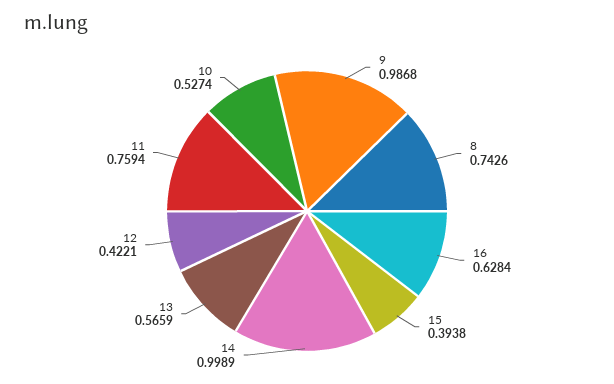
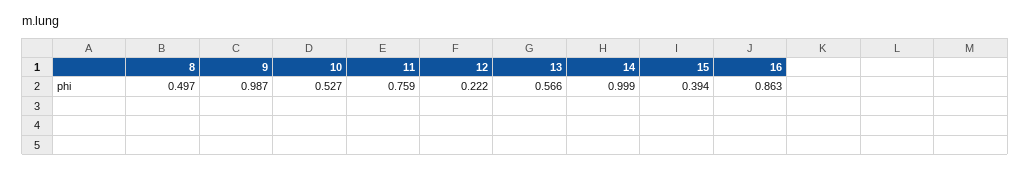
  {
    "9": 0.9868,
-   "8": 0.7426,
+   "8": 0.497,
-   "16": 0.6284,
+   "16": 0.863,
    "15": 0.3938,
    "14": 0.9989,
    "13": 0.5659,
-   "12": 0.4221,
+   "12": 0.222,
    "11": 0.7594,
    "10": 0.5274
  }

